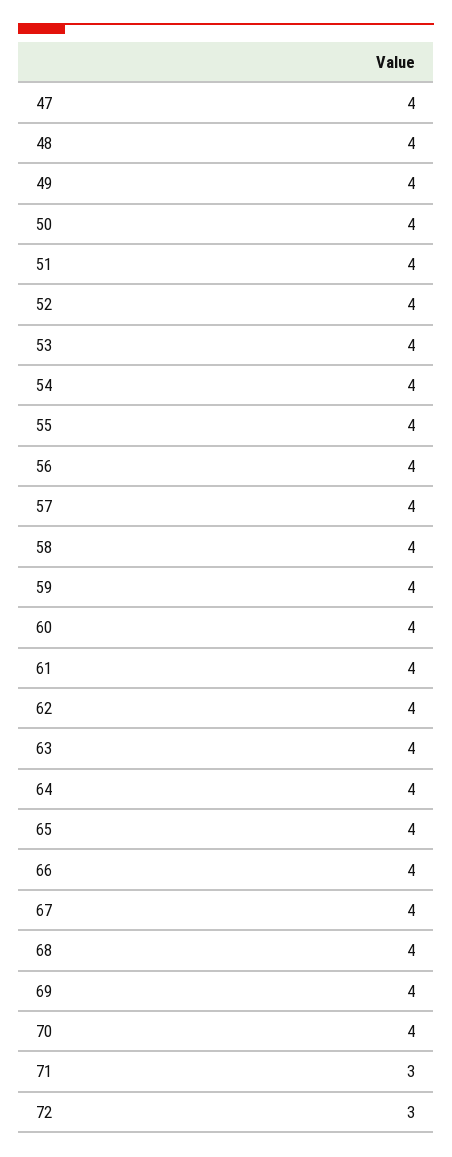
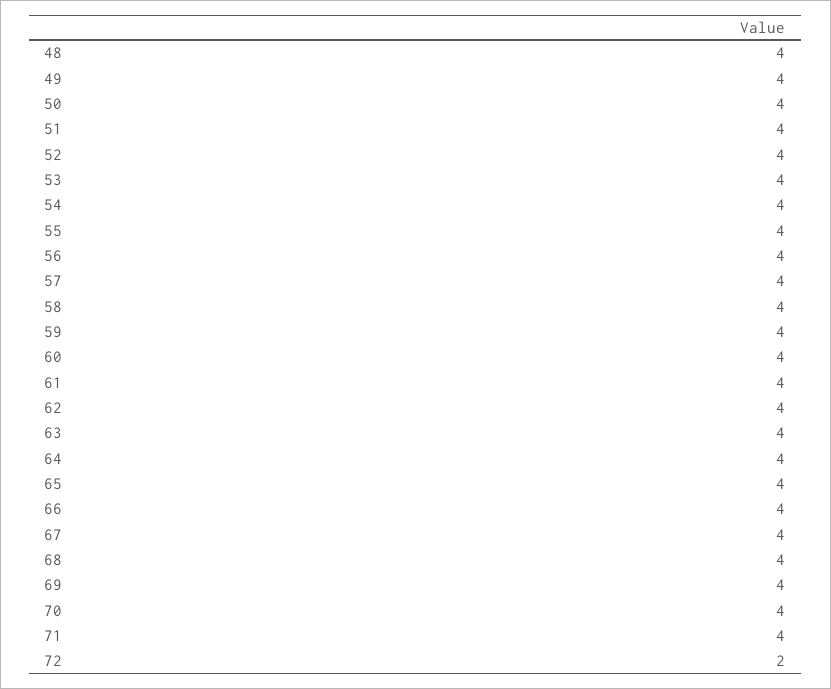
  {
-   "47": 4,
    "48": 4,
    "49": 4,
    "50": 4,
    "51": 4,
    "52": 4,
    "53": 4,
    "54": 4,
    "55": 4,
    "56": 4,
    "57": 4,
    "58": 4,
    "59": 4,
    "60": 4,
    "61": 4,
    "62": 4,
    "63": 4,
    "64": 4,
    "65": 4,
    "66": 4,
    "67": 4,
    "68": 4,
    "69": 4,
    "70": 4,
-   "71": 3,
+   "71": 4,
-   "72": 3
+   "72": 2
  }

